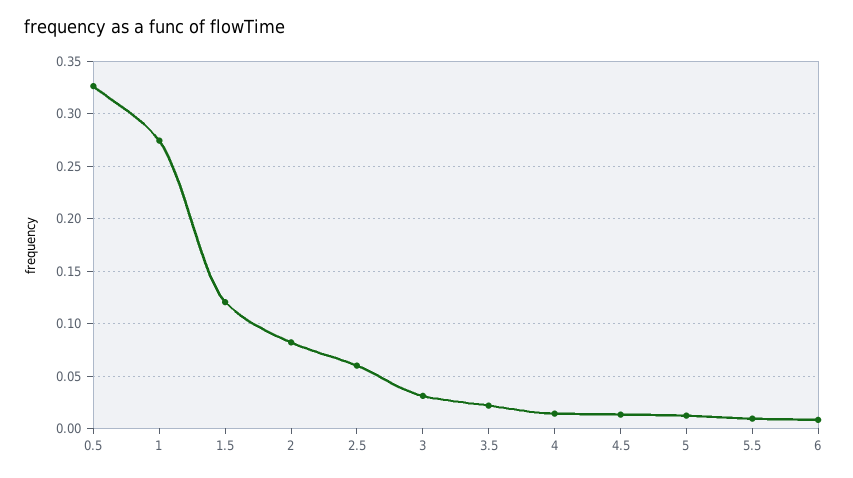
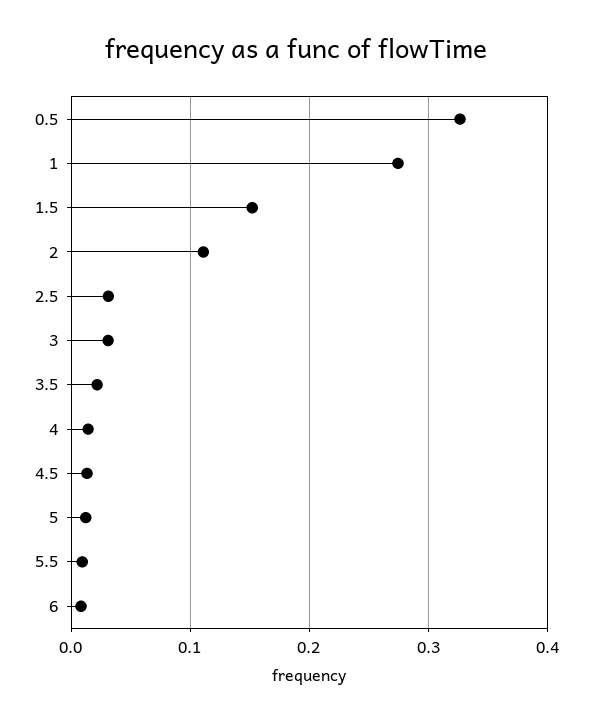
  {
    "0.5": 0.33,
    "1": 0.27,
-   "1.5": 0.12,
+   "1.5": 0.15,
-   "2": 0.08,
+   "2": 0.11,
-   "2.5": 0.06,
+   "2.5": 0.03,
    "3": 0.03,
    "3.5": 0.02,
    "4": 0.01,
    "4.5": 0.01,
    "5": 0.01,
    "5.5": 0.01,
    "6": 0.01
  }

